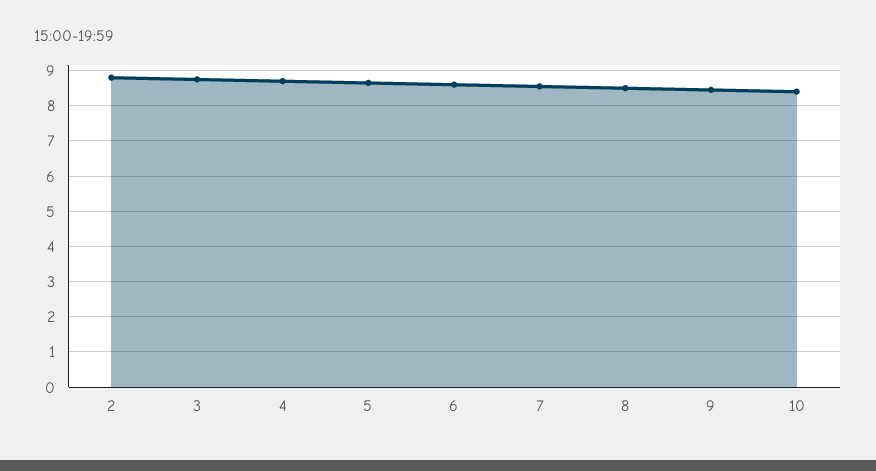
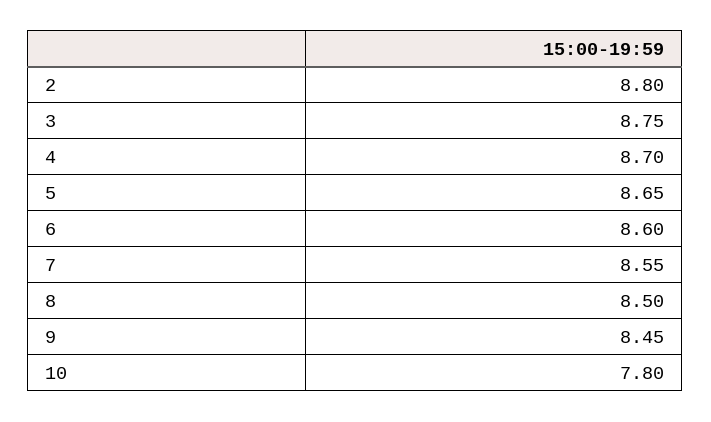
  {
    "2": 8.8,
    "3": 8.75,
    "4": 8.7,
    "5": 8.65,
    "6": 8.6,
    "7": 8.55,
    "8": 8.5,
    "9": 8.45,
-   "10": 8.4
+   "10": 7.8
  }

